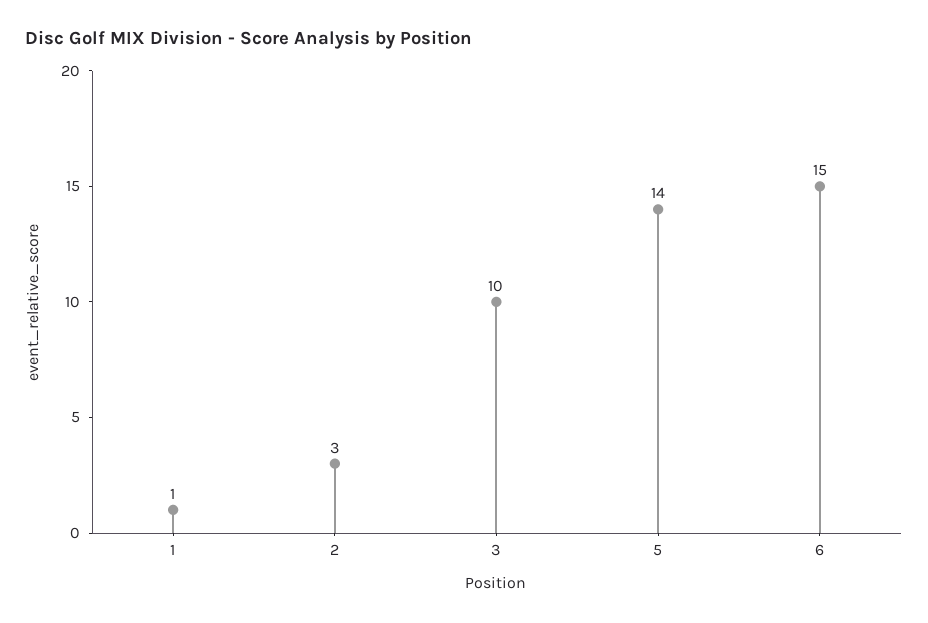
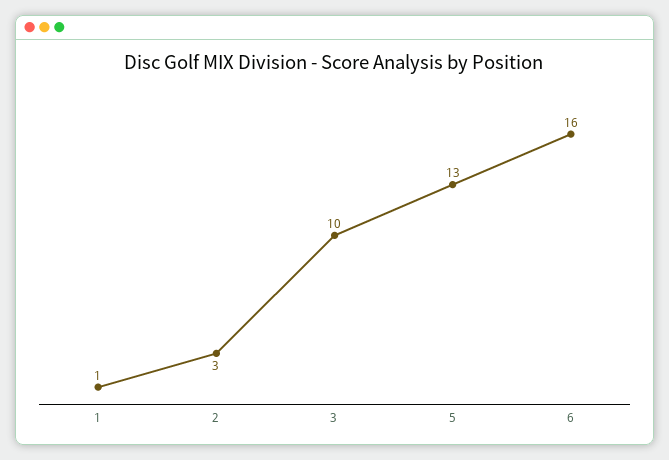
  {
    "1": 1,
    "2": 3,
    "3": 10,
-   "5": 14,
+   "5": 13,
-   "6": 15
+   "6": 16
  }

